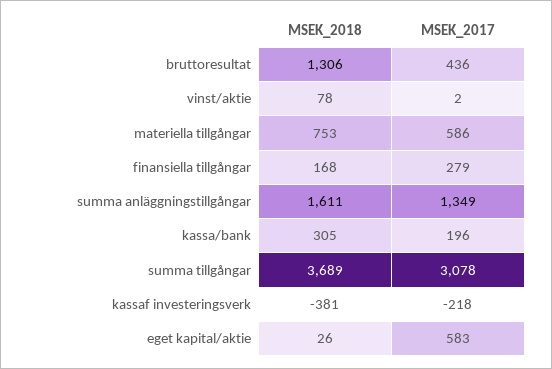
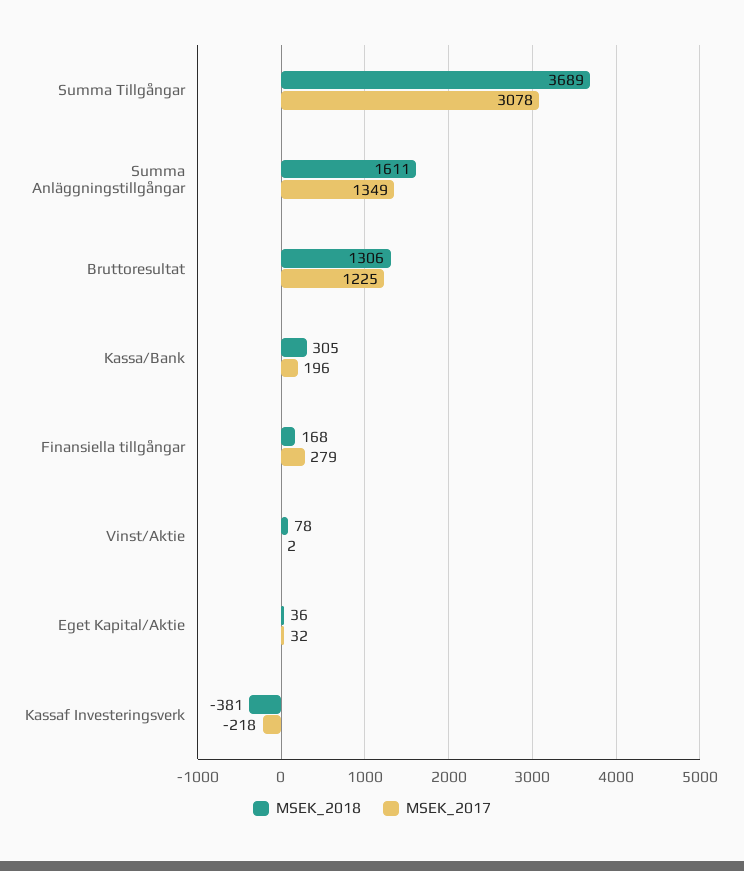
  {
    "MSEK_2018": {
      "bruttoresultat": 1306,
      "vinst/aktie": 78,
-     "materiella tillgångar": 753,
      "finansiella tillgångar": 168,
      "summa anläggningstillgångar": 1611,
      "kassa/bank": 305,
      "summa tillgångar": 3689,
      "kassaf investeringsverk": -381,
-     "eget kapital/aktie": 26
+     "eget kapital/aktie": 36
    },
    "MSEK_2017": {
-     "bruttoresultat": 436,
+     "bruttoresultat": 1225,
      "vinst/aktie": 2,
-     "materiella tillgångar": 586,
      "finansiella tillgångar": 279,
      "summa anläggningstillgångar": 1349,
      "kassa/bank": 196,
      "summa tillgångar": 3078,
      "kassaf investeringsverk": -218,
-     "eget kapital/aktie": 583
+     "eget kapital/aktie": 32
    }
  }

